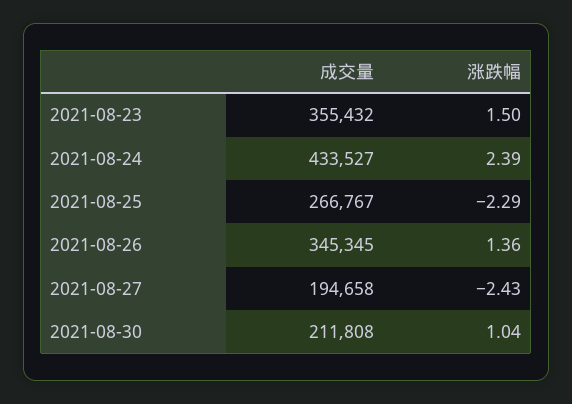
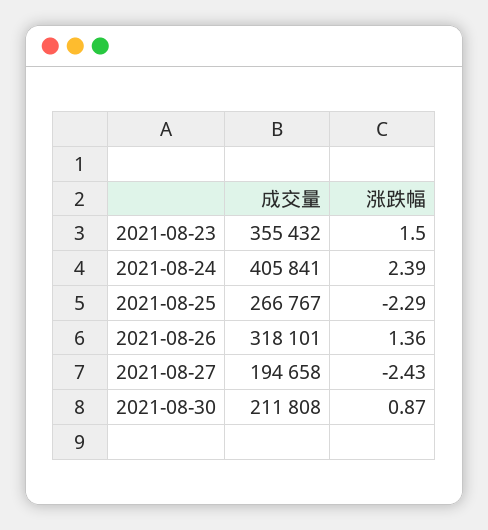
  {
    "成交量": {
      "2021-08-23": 355432,
-     "2021-08-24": 433527,
+     "2021-08-24": 405841,
      "2021-08-25": 266767,
-     "2021-08-26": 345345,
+     "2021-08-26": 318101,
      "2021-08-27": 194658,
      "2021-08-30": 211808
    },
    "涨跌幅": {
      "2021-08-23": 1.5,
      "2021-08-24": 2.39,
      "2021-08-25": -2.29,
      "2021-08-26": 1.36,
      "2021-08-27": -2.43,
-     "2021-08-30": 1.04
+     "2021-08-30": 0.87
    }
  }

